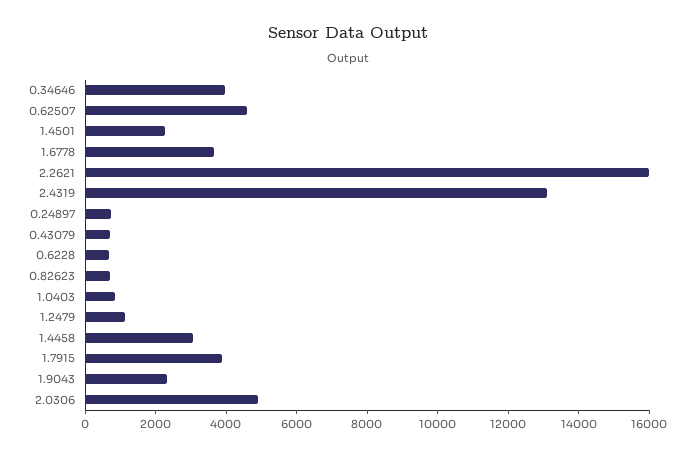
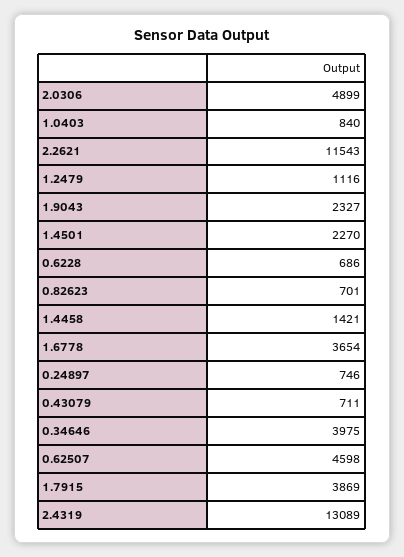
  {
    "0.34646": 3975,
    "0.62507": 4598,
    "1.4501": 2270,
    "1.6778": 3654,
-   "2.2621": 16000,
+   "2.2621": 11543,
    "2.4319": 13089,
    "0.24897": 746,
    "0.43079": 711,
    "0.6228": 686,
    "0.82623": 701,
    "1.0403": 840,
    "1.2479": 1116,
-   "1.4458": 3000,
+   "1.4458": 1421,
    "1.7915": 3869,
    "1.9043": 2327,
    "2.0306": 4899
  }

